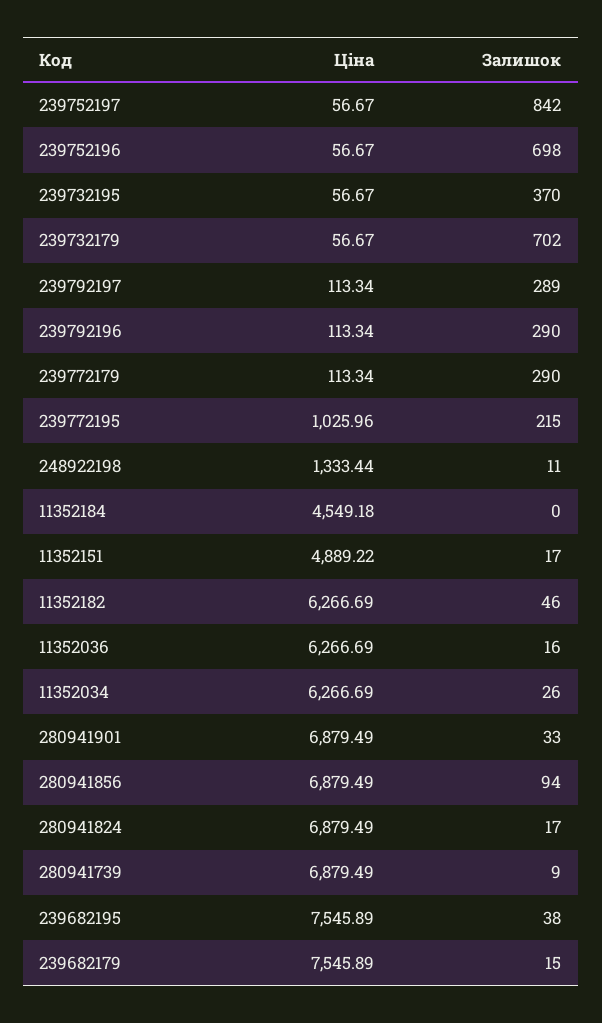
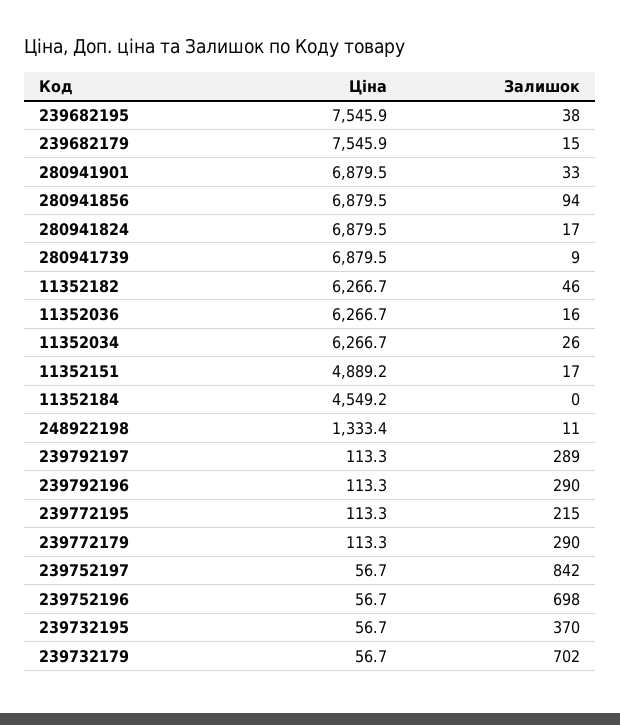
  {
    "Ціна": {
      "239752197": 56.67,
      "239752196": 56.67,
      "239732195": 56.67,
      "239732179": 56.67,
      "239792197": 113.34,
      "239792196": 113.34,
      "239772179": 113.34,
-     "239772195": 1025.96,
+     "239772195": 113.3,
      "248922198": 1333.44,
      "11352184": 4549.18,
      "11352151": 4889.22,
      "11352182": 6266.69,
      "11352036": 6266.69,
      "11352034": 6266.69,
      "280941901": 6879.49,
      "280941856": 6879.49,
      "280941824": 6879.49,
      "280941739": 6879.49,
      "239682195": 7545.89,
      "239682179": 7545.89
    },
    "Залишок": {
      "239752197": 842,
      "239752196": 698,
      "239732195": 370,
      "239732179": 702,
      "239792197": 289,
      "239792196": 290,
      "239772179": 290,
      "239772195": 215,
      "248922198": 11,
      "11352184": 0,
      "11352151": 17,
      "11352182": 46,
      "11352036": 16,
      "11352034": 26,
      "280941901": 33,
      "280941856": 94,
      "280941824": 17,
      "280941739": 9,
      "239682195": 38,
      "239682179": 15
    }
  }

